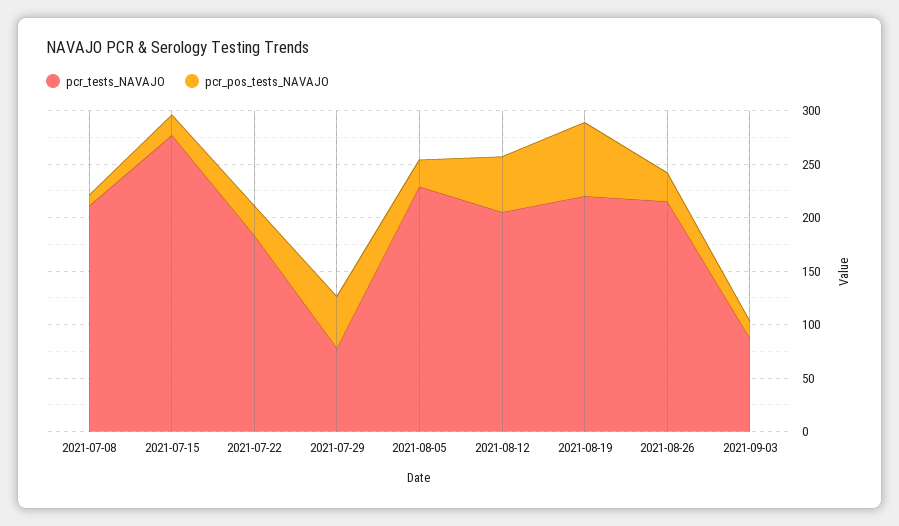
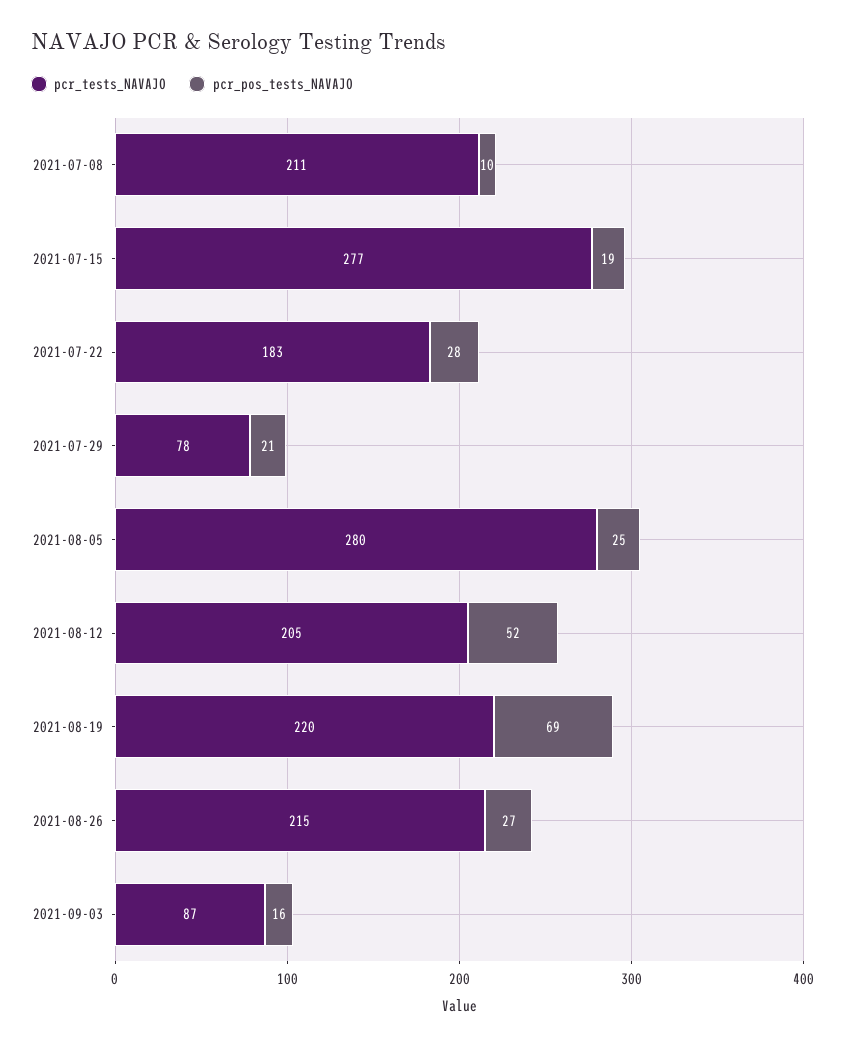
  {
    "pcr_tests_NAVAJO": {
      "2021-07-08": 211,
      "2021-07-15": 277,
      "2021-07-22": 183,
      "2021-07-29": 78,
-     "2021-08-05": 230,
+     "2021-08-05": 280,
      "2021-08-12": 205,
      "2021-08-19": 220,
      "2021-08-26": 215,
      "2021-09-03": 87
    },
    "pcr_pos_tests_NAVAJO": {
      "2021-07-08": 10,
      "2021-07-15": 19,
      "2021-07-22": 28,
-     "2021-07-29": 50,
+     "2021-07-29": 21,
      "2021-08-05": 25,
      "2021-08-12": 52,
      "2021-08-19": 69,
      "2021-08-26": 27,
      "2021-09-03": 16
    }
  }

